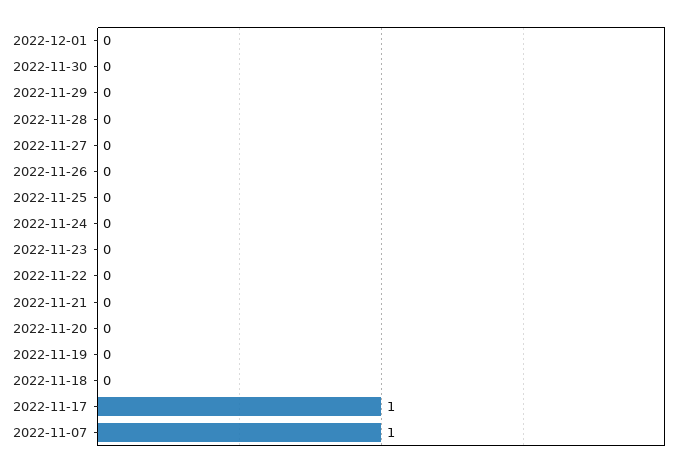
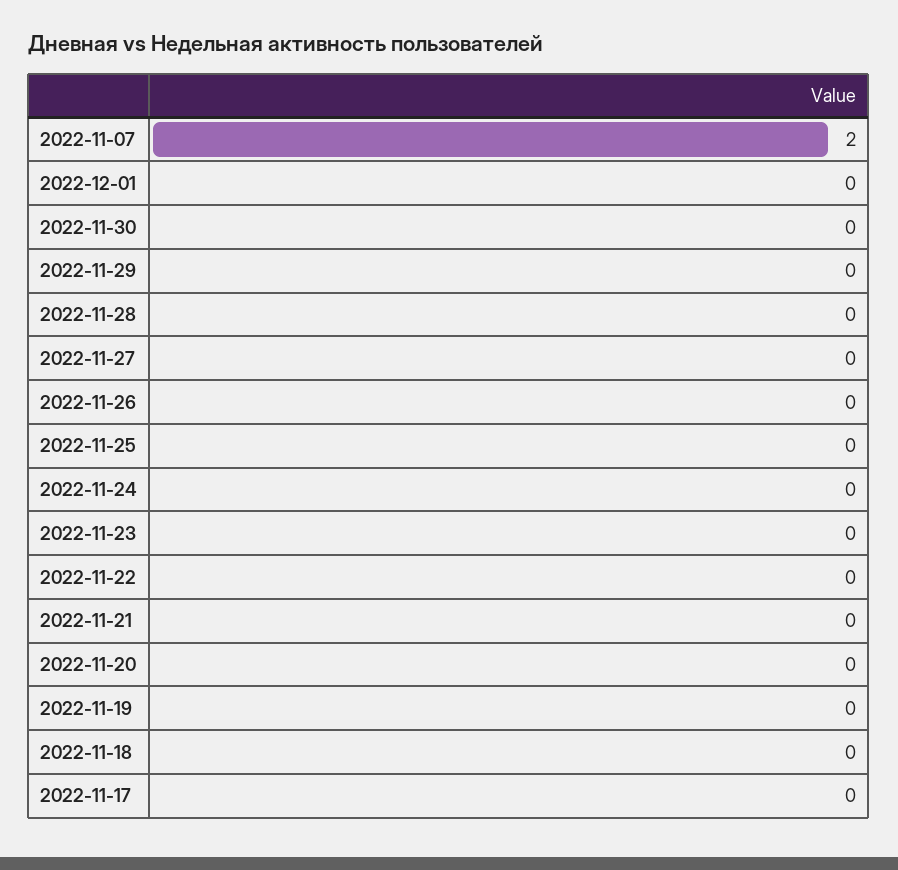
  {
    "2022-12-01": 0,
    "2022-11-30": 0,
    "2022-11-29": 0,
    "2022-11-28": 0,
    "2022-11-27": 0,
    "2022-11-26": 0,
    "2022-11-25": 0,
    "2022-11-24": 0,
    "2022-11-23": 0,
    "2022-11-22": 0,
    "2022-11-21": 0,
    "2022-11-20": 0,
    "2022-11-19": 0,
    "2022-11-18": 0,
-   "2022-11-17": 1,
+   "2022-11-17": 0,
-   "2022-11-07": 1
+   "2022-11-07": 2
  }

